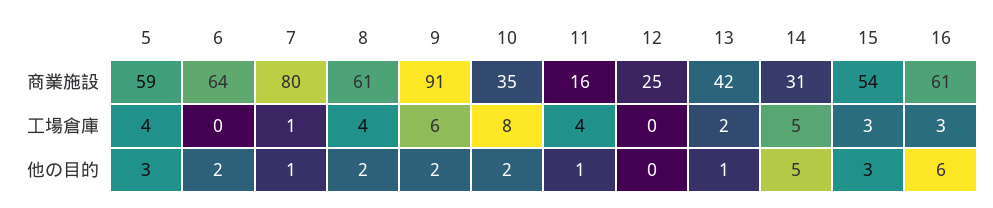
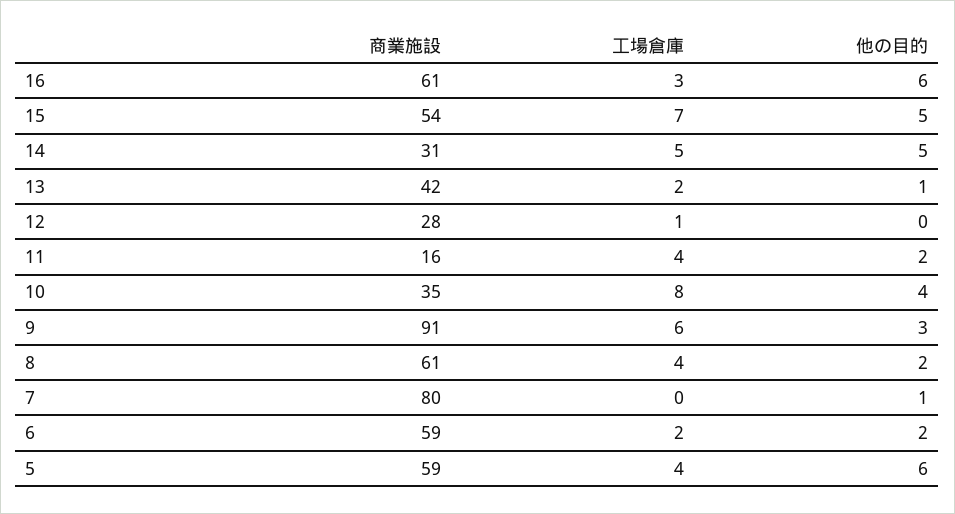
  {
    "5": {
      "商業施設": 59,
      "工場倉庫": 4,
-     "他の目的": 3
+     "他の目的": 6
    },
    "6": {
-     "商業施設": 64,
+     "商業施設": 59,
-     "工場倉庫": 0,
+     "工場倉庫": 2,
      "他の目的": 2
    },
    "7": {
      "商業施設": 80,
-     "工場倉庫": 1,
+     "工場倉庫": 0,
      "他の目的": 1
    },
    "8": {
      "商業施設": 61,
      "工場倉庫": 4,
      "他の目的": 2
    },
    "9": {
      "商業施設": 91,
      "工場倉庫": 6,
-     "他の目的": 2
+     "他の目的": 3
    },
    "10": {
      "商業施設": 35,
      "工場倉庫": 8,
-     "他の目的": 2
+     "他の目的": 4
    },
    "11": {
      "商業施設": 16,
      "工場倉庫": 4,
-     "他の目的": 1
+     "他の目的": 2
    },
    "12": {
-     "商業施設": 25,
+     "商業施設": 28,
-     "工場倉庫": 0,
+     "工場倉庫": 1,
      "他の目的": 0
    },
    "13": {
      "商業施設": 42,
      "工場倉庫": 2,
      "他の目的": 1
    },
    "14": {
      "商業施設": 31,
      "工場倉庫": 5,
      "他の目的": 5
    },
    "15": {
      "商業施設": 54,
-     "工場倉庫": 3,
+     "工場倉庫": 7,
-     "他の目的": 3
+     "他の目的": 5
    },
    "16": {
      "商業施設": 61,
      "工場倉庫": 3,
      "他の目的": 6
    }
  }

